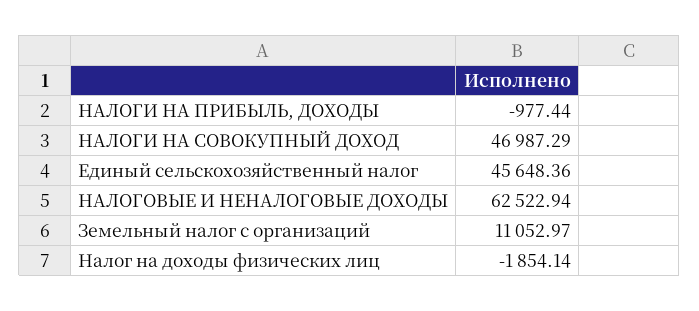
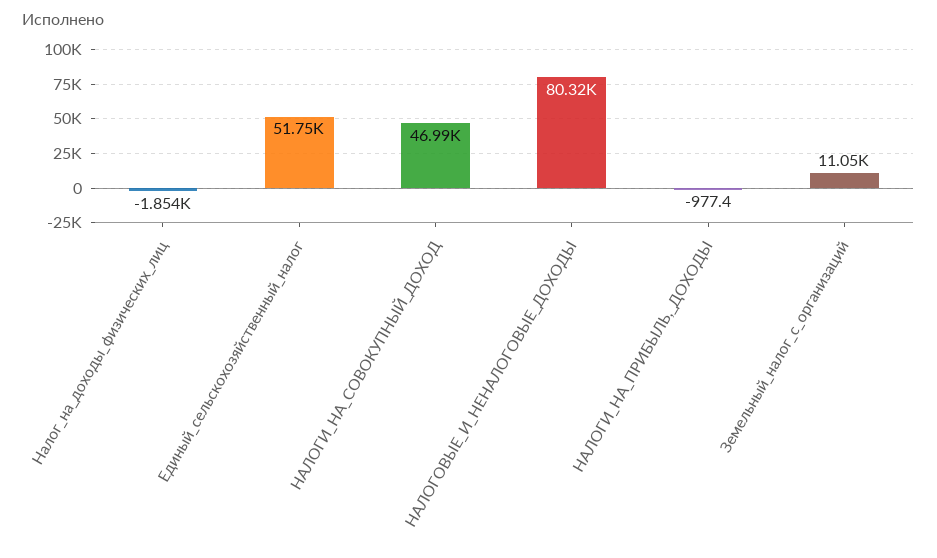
  {
    "НАЛОГИ НА ПРИБЫЛЬ, ДОХОДЫ": -977.44,
    "НАЛОГИ НА СОВОКУПНЫЙ ДОХОД": 46987.29,
-   "Единый сельскохозяйственный налог": 45648.36,
+   "Единый сельскохозяйственный налог": 51750,
-   "НАЛОГОВЫЕ И НЕНАЛОГОВЫЕ ДОХОДЫ": 62522.94,
+   "НАЛОГОВЫЕ И НЕНАЛОГОВЫЕ ДОХОДЫ": 80320,
    "Земельный налог с организаций": 11052.97,
    "Налог на доходы физических лиц": -1854.14
  }

